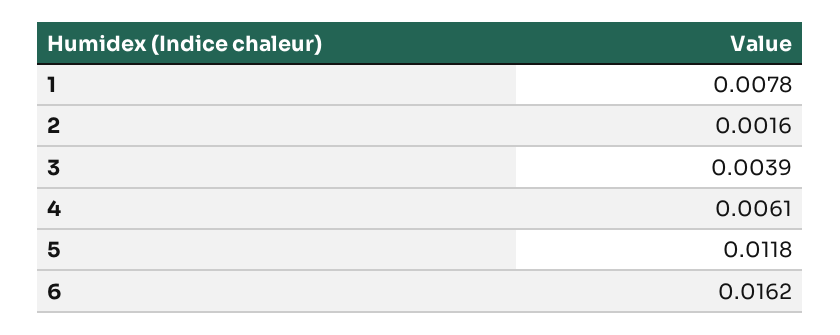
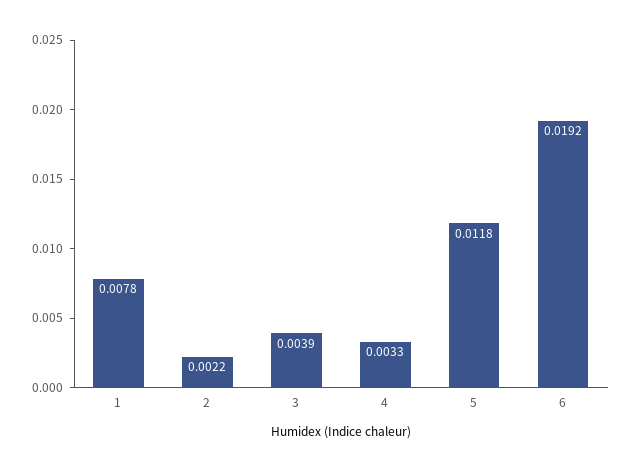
  {
    "1": 0.0078,
-   "2": 0.0016,
+   "2": 0.0022,
    "3": 0.0039,
-   "4": 0.0061,
+   "4": 0.0033,
    "5": 0.0118,
-   "6": 0.0162
+   "6": 0.0192
  }

